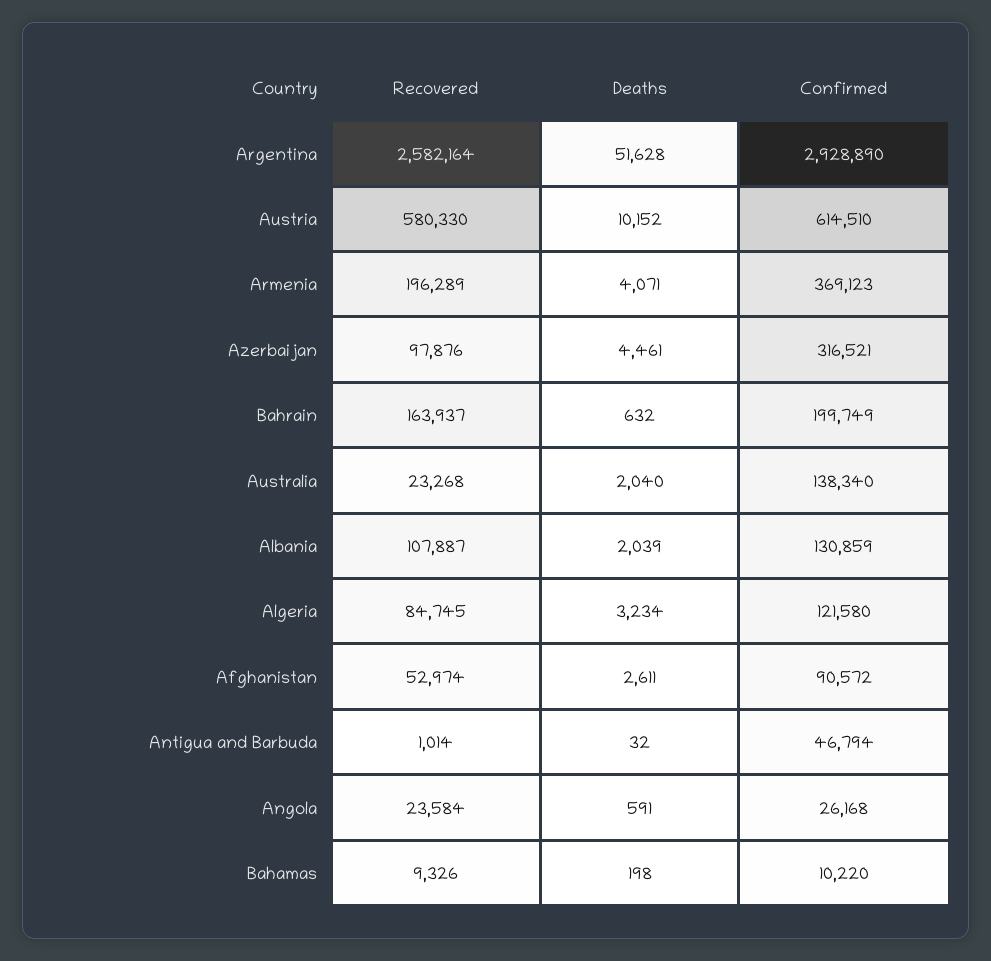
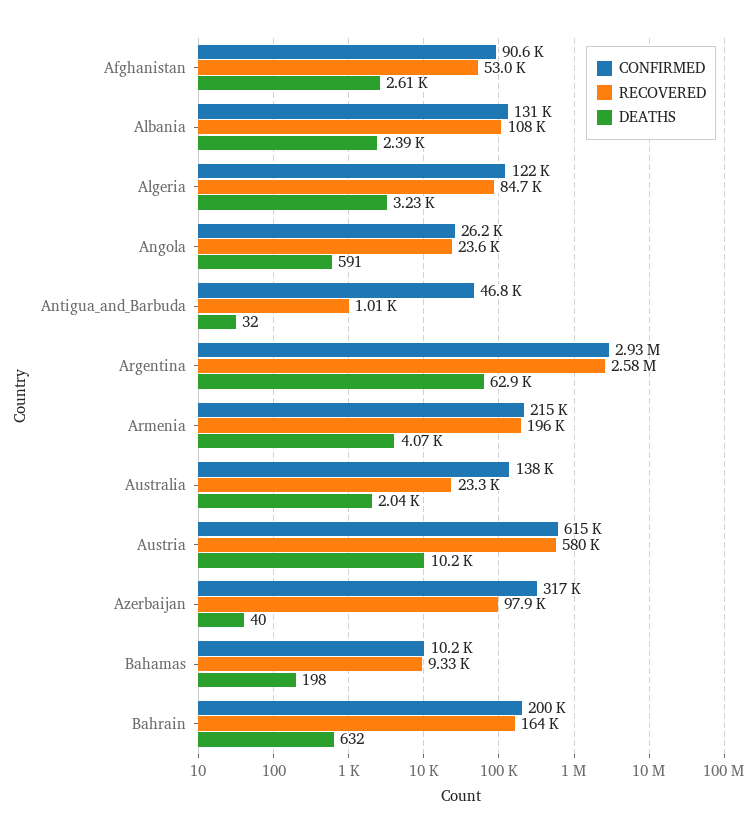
  {
    "Recovered": {
      "Argentina": 2582164,
      "Austria": 580330,
      "Armenia": 196289,
      "Azerbaijan": 97876,
      "Bahrain": 163937,
      "Australia": 23268,
      "Albania": 107887,
      "Algeria": 84745,
      "Afghanistan": 52974,
      "Antigua and Barbuda": 1014,
      "Angola": 23584,
      "Bahamas": 9326
    },
    "Deaths": {
-     "Argentina": 51628,
+     "Argentina": 62900,
      "Austria": 10152,
      "Armenia": 4071,
-     "Azerbaijan": 4461,
+     "Azerbaijan": 40,
      "Bahrain": 632,
      "Australia": 2040,
-     "Albania": 2039,
+     "Albania": 2390,
      "Algeria": 3234,
      "Afghanistan": 2611,
      "Antigua and Barbuda": 32,
      "Angola": 591,
      "Bahamas": 198
    },
    "Confirmed": {
      "Argentina": 2928890,
      "Austria": 614510,
-     "Armenia": 369123,
+     "Armenia": 215000,
      "Azerbaijan": 316521,
      "Bahrain": 199749,
      "Australia": 138340,
      "Albania": 130859,
      "Algeria": 121580,
      "Afghanistan": 90572,
      "Antigua and Barbuda": 46794,
      "Angola": 26168,
      "Bahamas": 10220
    }
  }

